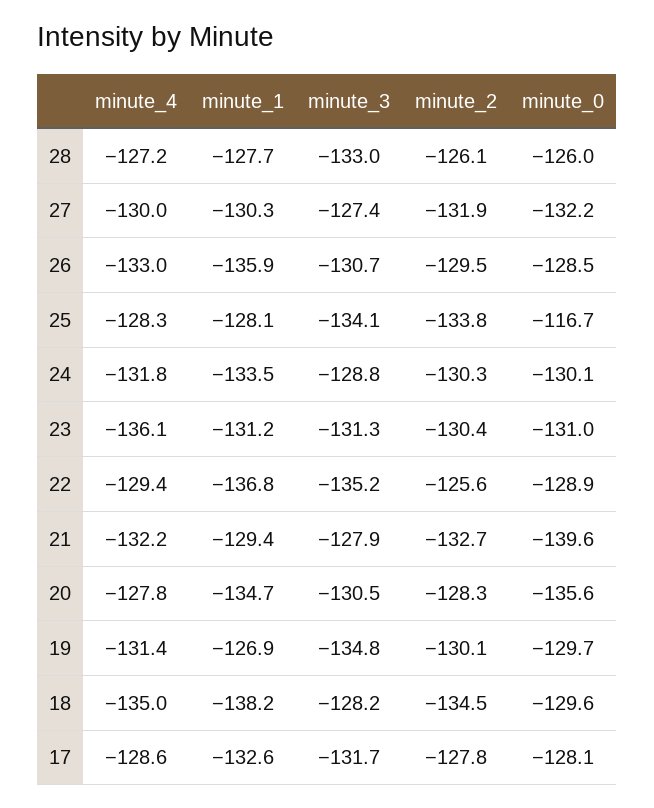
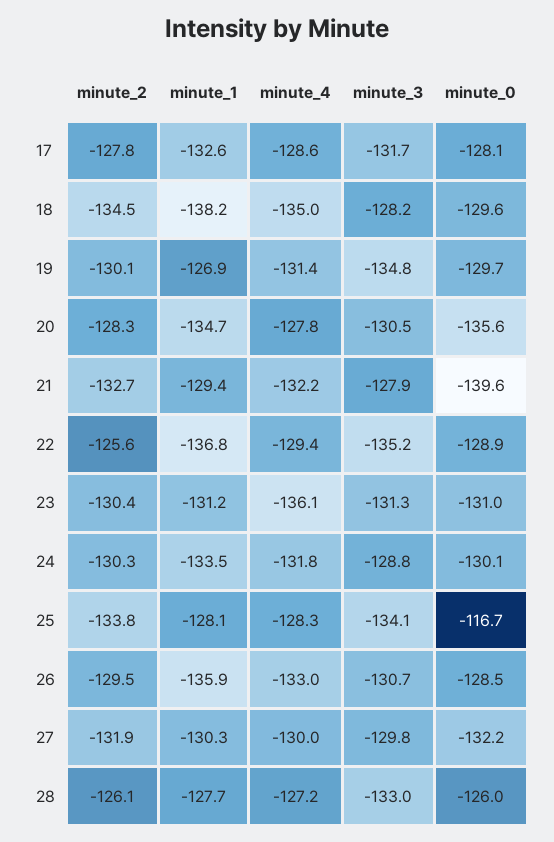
  {
    "minute_4": {
      "28": -127.2,
      "27": -130,
      "26": -133,
      "25": -128.3,
      "24": -131.8,
      "23": -136.1,
      "22": -129.4,
      "21": -132.2,
      "20": -127.8,
      "19": -131.4,
      "18": -135,
      "17": -128.6
    },
    "minute_1": {
      "28": -127.7,
      "27": -130.3,
      "26": -135.9,
      "25": -128.1,
      "24": -133.5,
      "23": -131.2,
      "22": -136.8,
      "21": -129.4,
      "20": -134.7,
      "19": -126.9,
      "18": -138.2,
      "17": -132.6
    },
    "minute_3": {
      "28": -133,
-     "27": -127.4,
+     "27": -129.8,
      "26": -130.7,
      "25": -134.1,
      "24": -128.8,
      "23": -131.3,
      "22": -135.2,
      "21": -127.9,
      "20": -130.5,
      "19": -134.8,
      "18": -128.2,
      "17": -131.7
    },
    "minute_2": {
      "28": -126.1,
      "27": -131.9,
      "26": -129.5,
      "25": -133.8,
      "24": -130.3,
      "23": -130.4,
      "22": -125.6,
      "21": -132.7,
      "20": -128.3,
      "19": -130.1,
      "18": -134.5,
      "17": -127.8
    },
    "minute_0": {
      "28": -126,
      "27": -132.2,
      "26": -128.5,
      "25": -116.7,
      "24": -130.1,
      "23": -131,
      "22": -128.9,
      "21": -139.6,
      "20": -135.6,
      "19": -129.7,
      "18": -129.6,
      "17": -128.1
    }
  }

